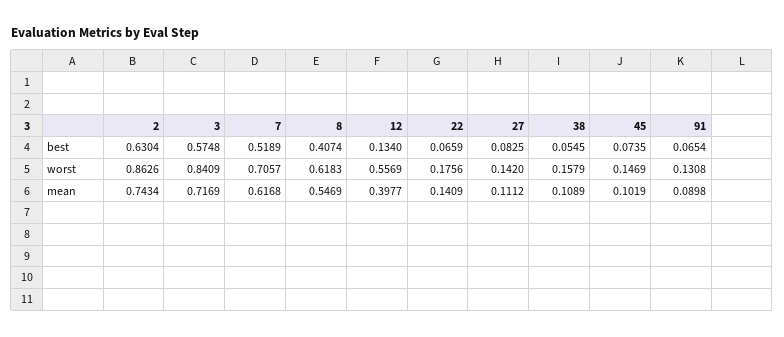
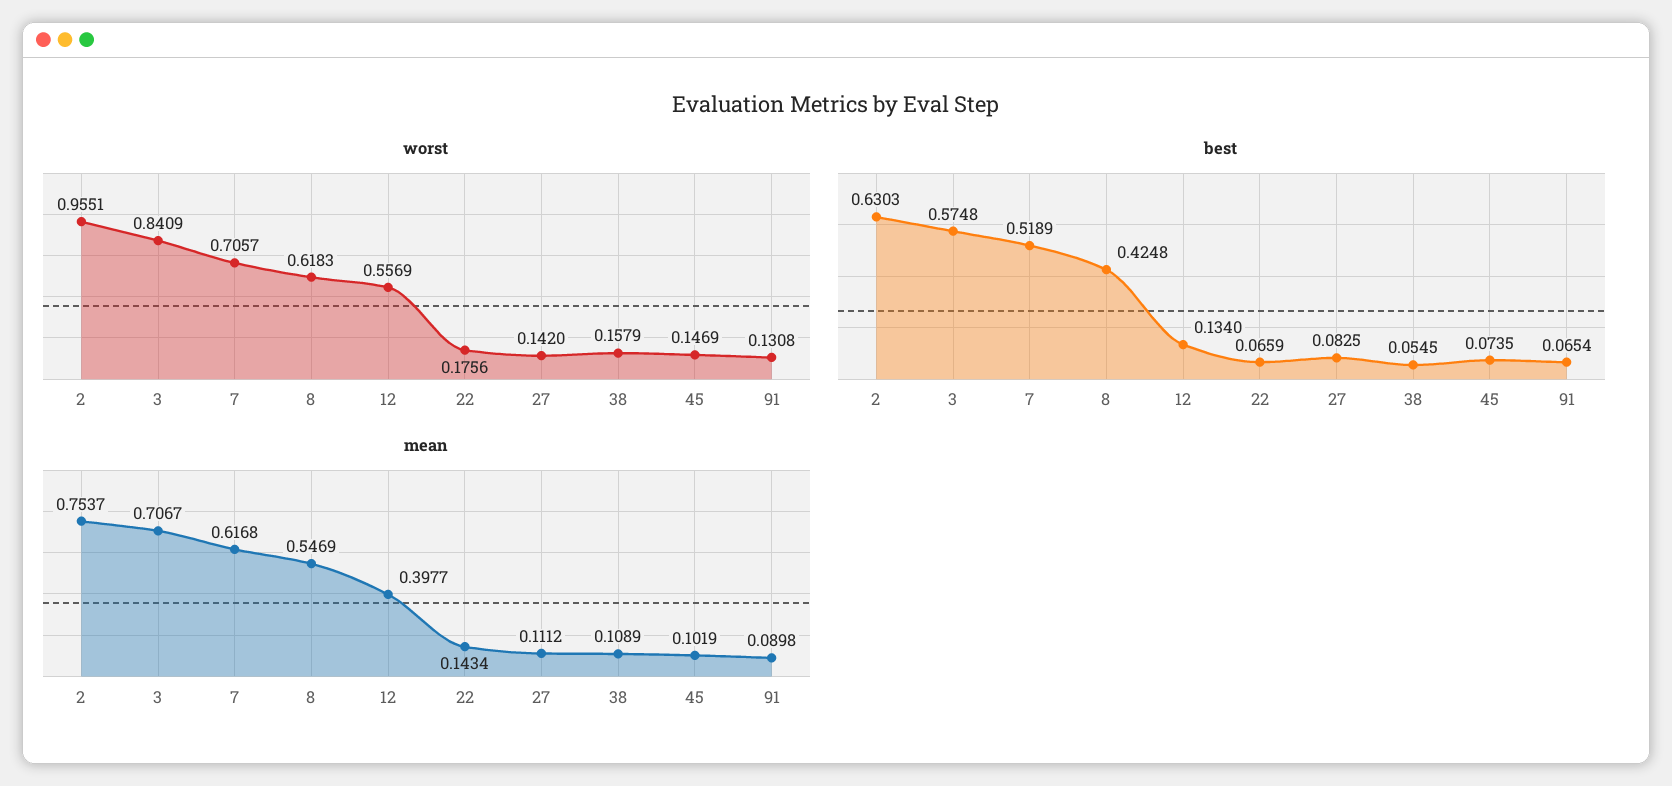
  {
    "best": {
-     "2": 0.6304,
+     "2": 0.6303,
      "3": 0.5748,
      "7": 0.5189,
-     "8": 0.4074,
+     "8": 0.4248,
      "12": 0.134,
      "22": 0.0659,
      "27": 0.0825,
      "38": 0.0545,
      "45": 0.0735,
      "91": 0.0654
    },
    "worst": {
-     "2": 0.8626,
+     "2": 0.9551,
      "3": 0.8409,
      "7": 0.7057,
      "8": 0.6183,
      "12": 0.5569,
      "22": 0.1756,
      "27": 0.142,
      "38": 0.1579,
      "45": 0.1469,
      "91": 0.1308
    },
    "mean": {
-     "2": 0.7434,
+     "2": 0.7537,
-     "3": 0.7169,
+     "3": 0.7067,
      "7": 0.6168,
      "8": 0.5469,
      "12": 0.3977,
-     "22": 0.1409,
+     "22": 0.1434,
      "27": 0.1112,
      "38": 0.1089,
      "45": 0.1019,
      "91": 0.0898
    }
  }

